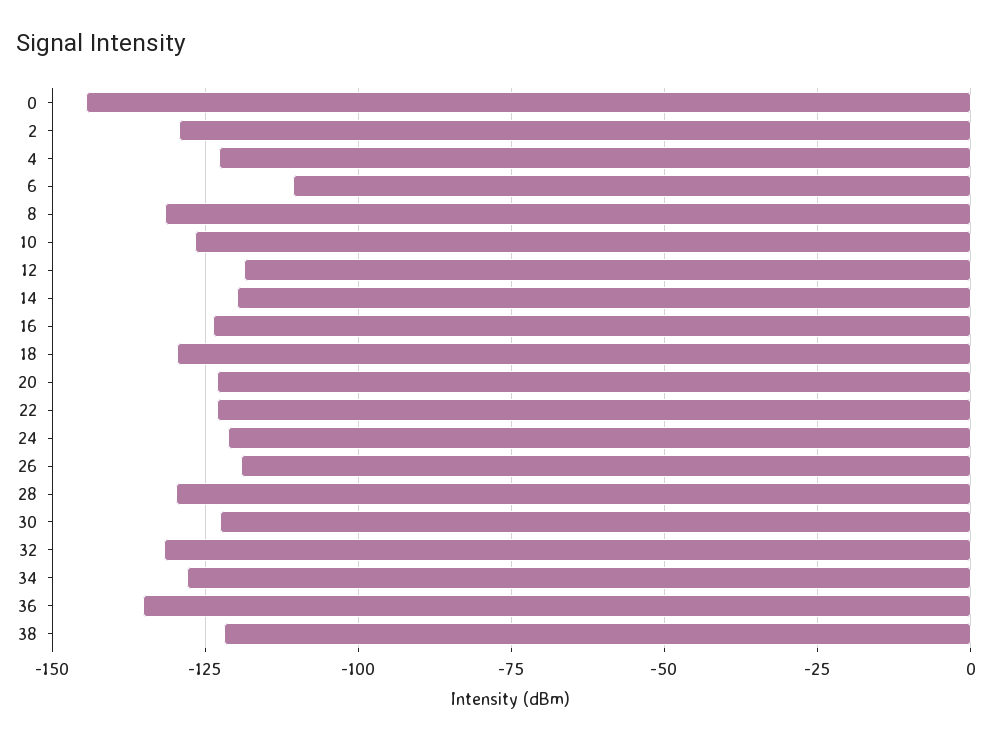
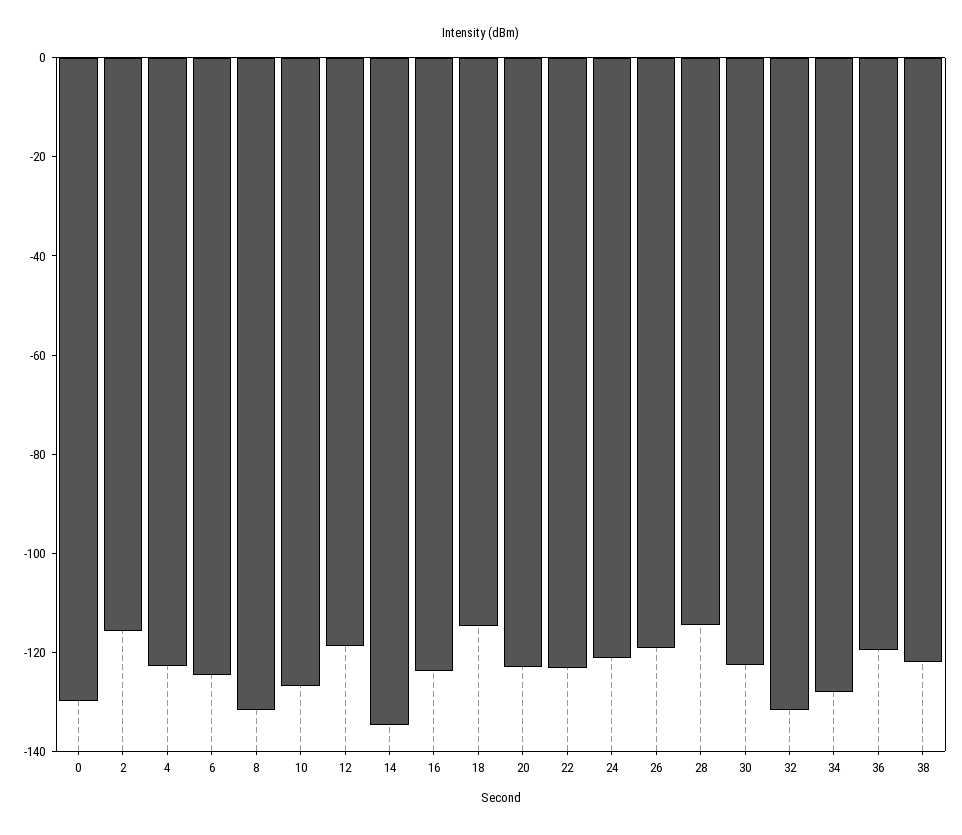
  {
-   "0": -145,
+   "0": -130,
-   "2": -130,
+   "2": -115,
    "4": -122.5,
-   "6": -110,
+   "6": -125,
    "8": -132.5,
    "10": -127.5,
    "12": -117.5,
-   "14": -120,
+   "14": -135,
    "16": -122.5,
-   "18": -130,
+   "18": -115,
    "20": -122.5,
    "22": -122.5,
    "24": -120,
    "26": -120,
-   "28": -130,
+   "28": -115,
    "30": -122.5,
    "32": -132.5,
    "34": -127.5,
-   "36": -135,
+   "36": -120,
    "38": -122.5
  }

